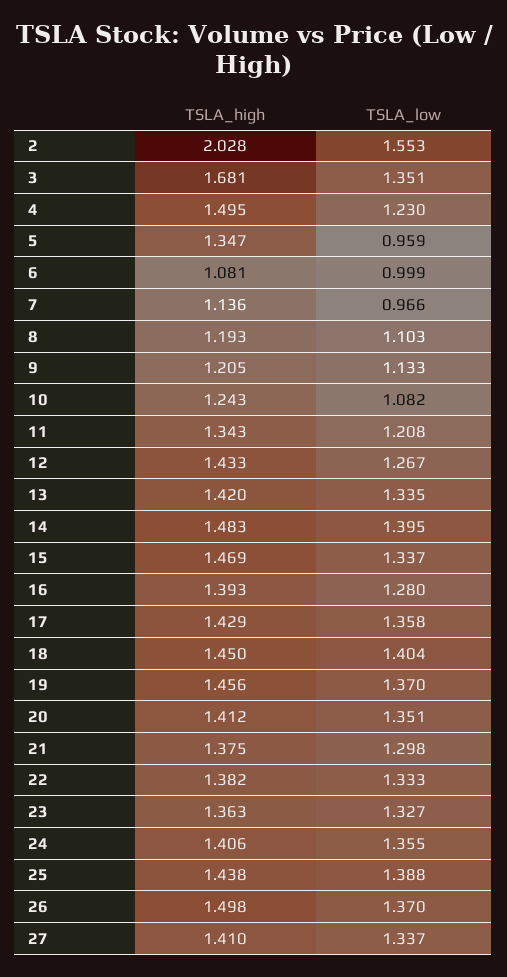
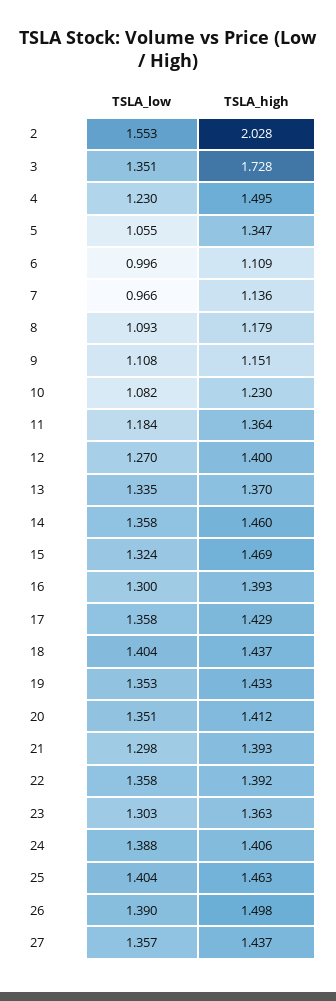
  {
    "TSLA_high": {
      "2": 2.028,
-     "3": 1.681,
+     "3": 1.728,
      "4": 1.495,
      "5": 1.347,
-     "6": 1.081,
+     "6": 1.109,
      "7": 1.136,
-     "8": 1.193,
+     "8": 1.179,
-     "9": 1.205,
+     "9": 1.151,
-     "10": 1.243,
+     "10": 1.23,
-     "11": 1.343,
+     "11": 1.364,
-     "12": 1.433,
+     "12": 1.4,
-     "13": 1.42,
+     "13": 1.37,
-     "14": 1.483,
+     "14": 1.46,
      "15": 1.469,
      "16": 1.393,
      "17": 1.429,
-     "18": 1.45,
+     "18": 1.437,
-     "19": 1.456,
+     "19": 1.433,
      "20": 1.412,
-     "21": 1.375,
+     "21": 1.393,
-     "22": 1.382,
+     "22": 1.392,
      "23": 1.363,
      "24": 1.406,
-     "25": 1.438,
+     "25": 1.463,
      "26": 1.498,
-     "27": 1.41
+     "27": 1.437
    },
    "TSLA_low": {
      "2": 1.553,
      "3": 1.351,
      "4": 1.23,
-     "5": 0.959,
+     "5": 1.055,
-     "6": 0.999,
+     "6": 0.996,
      "7": 0.966,
-     "8": 1.103,
+     "8": 1.093,
-     "9": 1.133,
+     "9": 1.108,
      "10": 1.082,
-     "11": 1.208,
+     "11": 1.184,
-     "12": 1.267,
+     "12": 1.27,
      "13": 1.335,
-     "14": 1.395,
+     "14": 1.358,
-     "15": 1.337,
+     "15": 1.324,
-     "16": 1.28,
+     "16": 1.3,
      "17": 1.358,
      "18": 1.404,
-     "19": 1.37,
+     "19": 1.353,
      "20": 1.351,
      "21": 1.298,
-     "22": 1.333,
+     "22": 1.358,
-     "23": 1.327,
+     "23": 1.303,
-     "24": 1.355,
+     "24": 1.388,
-     "25": 1.388,
+     "25": 1.404,
-     "26": 1.37,
+     "26": 1.39,
-     "27": 1.337
+     "27": 1.357
    }
  }

